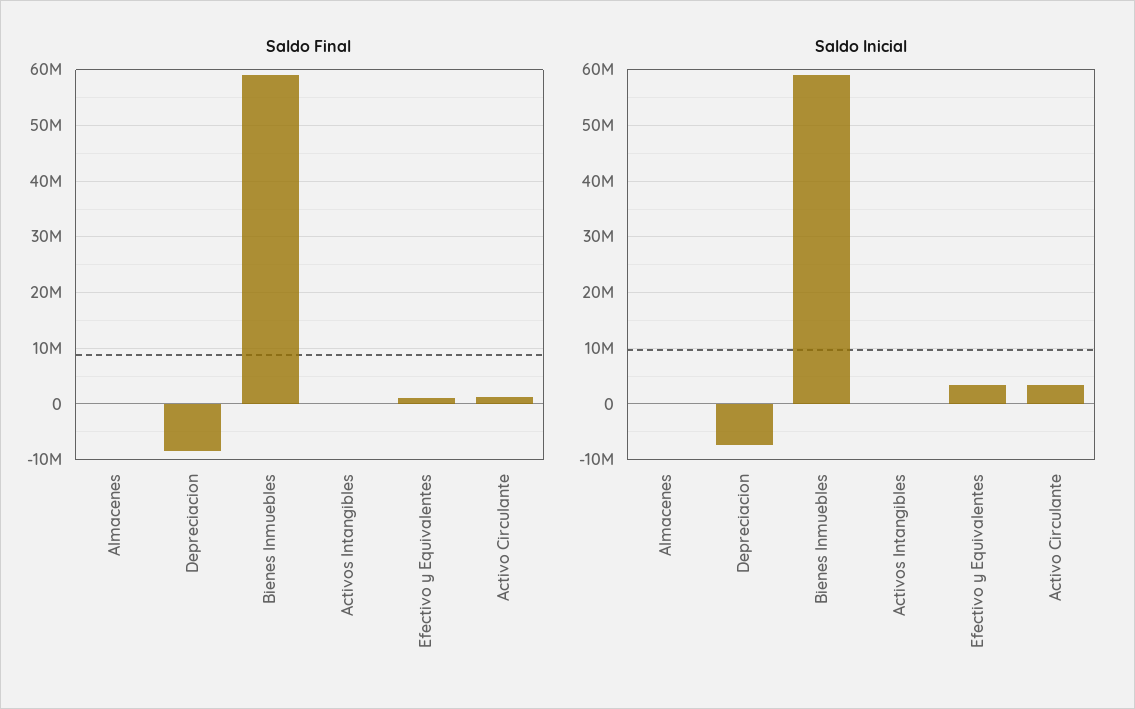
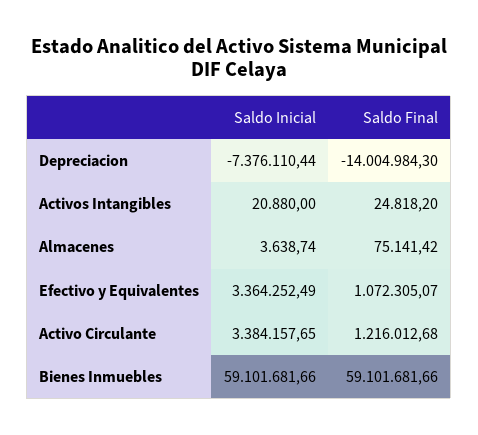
  {
    "Saldo Final": {
      "Almacenes": 75141.42,
-     "Depreciacion": -8000000,
+     "Depreciacion": -14004984.3,
      "Bienes Inmuebles": 59101681.66,
      "Activos Intangibles": 24818.2,
      "Efectivo y Equivalentes": 1072305.07,
      "Activo Circulante": 1216012.68
    },
    "Saldo Inicial": {
      "Almacenes": 3638.74,
      "Depreciacion": -7376110.44,
      "Bienes Inmuebles": 59101681.66,
      "Activos Intangibles": 20880,
      "Efectivo y Equivalentes": 3364252.49,
      "Activo Circulante": 3384157.65
    }
  }

